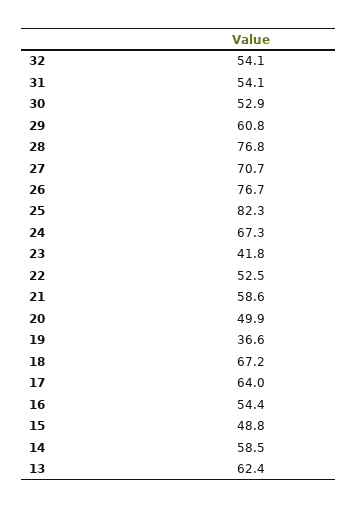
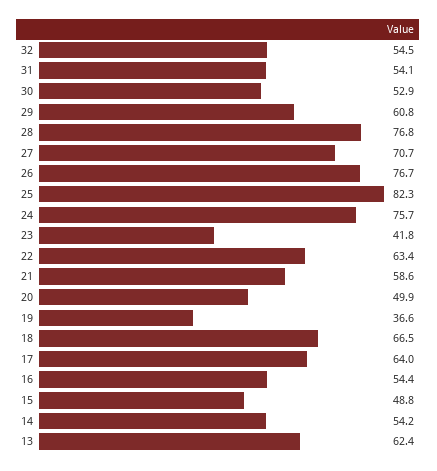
  {
-   "32": 54.1,
+   "32": 54.5,
    "31": 54.1,
    "30": 52.9,
    "29": 60.8,
    "28": 76.8,
    "27": 70.7,
    "26": 76.7,
    "25": 82.3,
-   "24": 67.3,
+   "24": 75.7,
    "23": 41.8,
-   "22": 52.5,
+   "22": 63.4,
    "21": 58.6,
    "20": 49.9,
    "19": 36.6,
-   "18": 67.2,
+   "18": 66.5,
    "17": 64,
    "16": 54.4,
    "15": 48.8,
-   "14": 58.5,
+   "14": 54.2,
    "13": 62.4
  }

